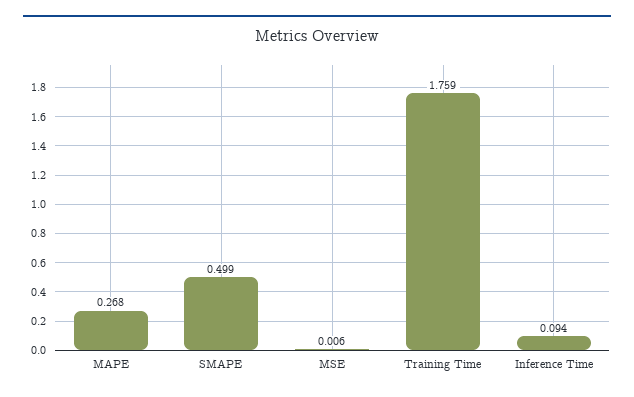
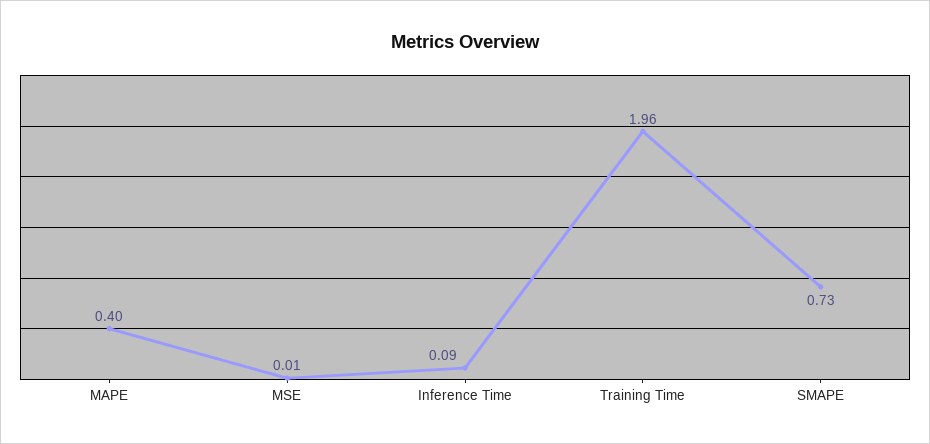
  {
-   "MAPE": 0.268,
+   "MAPE": 0.4,
-   "SMAPE": 0.499,
+   "SMAPE": 0.73,
    "MSE": 0.006,
-   "Training Time": 1.759,
+   "Training Time": 1.96,
    "Inference Time": 0.094
  }

